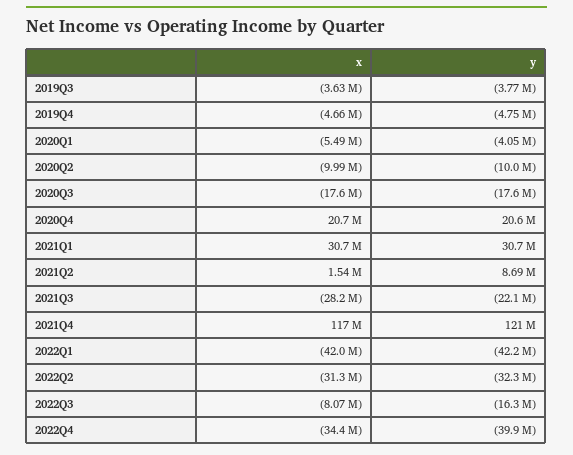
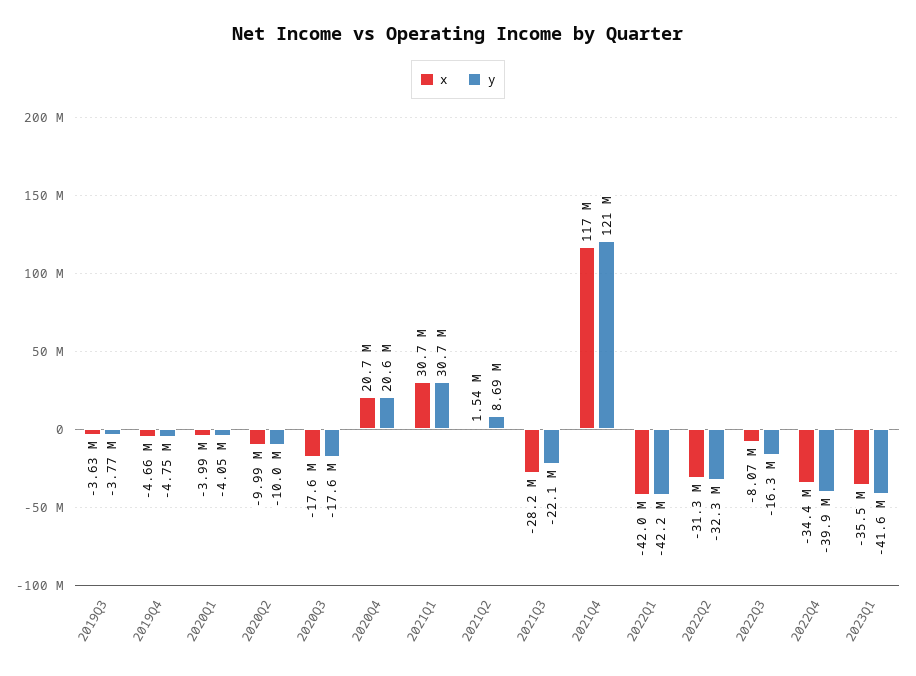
  {
    "x": {
      "2019Q3": -3630000,
      "2019Q4": -4660000,
-     "2020Q1": -5490000,
+     "2020Q1": -3990000,
      "2020Q2": -9990000,
      "2020Q3": -17600000,
      "2020Q4": 20700000,
      "2021Q1": 30700000,
      "2021Q2": 1540000,
      "2021Q3": -28200000,
      "2021Q4": 117000000,
      "2022Q1": -42000000,
      "2022Q2": -31300000,
      "2022Q3": -8070000,
-     "2022Q4": -34400000
+     "2022Q4": -34400000,
+     "2023Q1": -35500000
    },
    "y": {
      "2019Q3": -3770000,
      "2019Q4": -4750000,
      "2020Q1": -4050000,
      "2020Q2": -10000000,
      "2020Q3": -17600000,
      "2020Q4": 20600000,
      "2021Q1": 30700000,
      "2021Q2": 8690000,
      "2021Q3": -22100000,
      "2021Q4": 121000000,
      "2022Q1": -42200000,
      "2022Q2": -32300000,
      "2022Q3": -16300000,
-     "2022Q4": -39900000
+     "2022Q4": -39900000,
+     "2023Q1": -41600000
    }
  }

